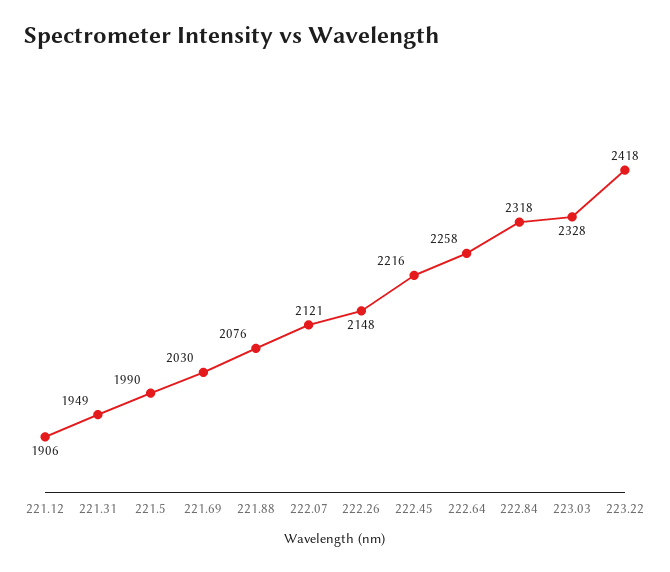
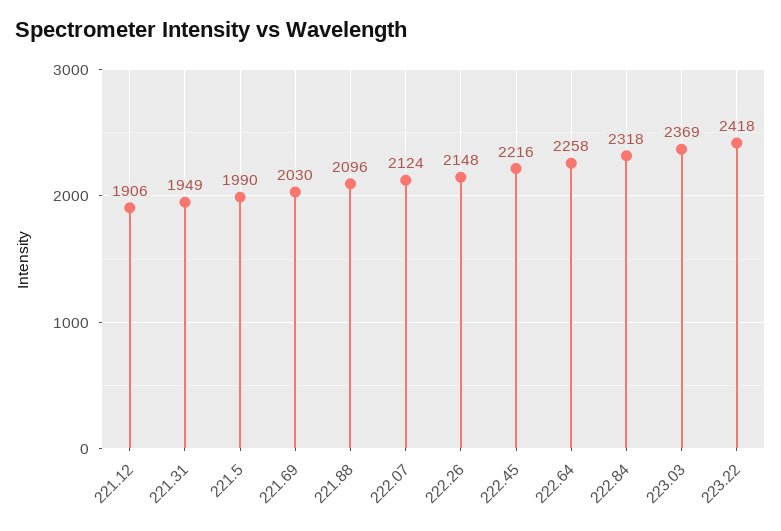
  {
    "221.12": 1906,
    "221.31": 1949,
    "221.5": 1990,
    "221.69": 2030,
-   "221.88": 2076,
+   "221.88": 2096,
-   "222.07": 2121,
+   "222.07": 2124,
    "222.26": 2148,
    "222.45": 2216,
    "222.64": 2258,
    "222.84": 2318,
-   "223.03": 2328,
+   "223.03": 2369,
    "223.22": 2418
  }

